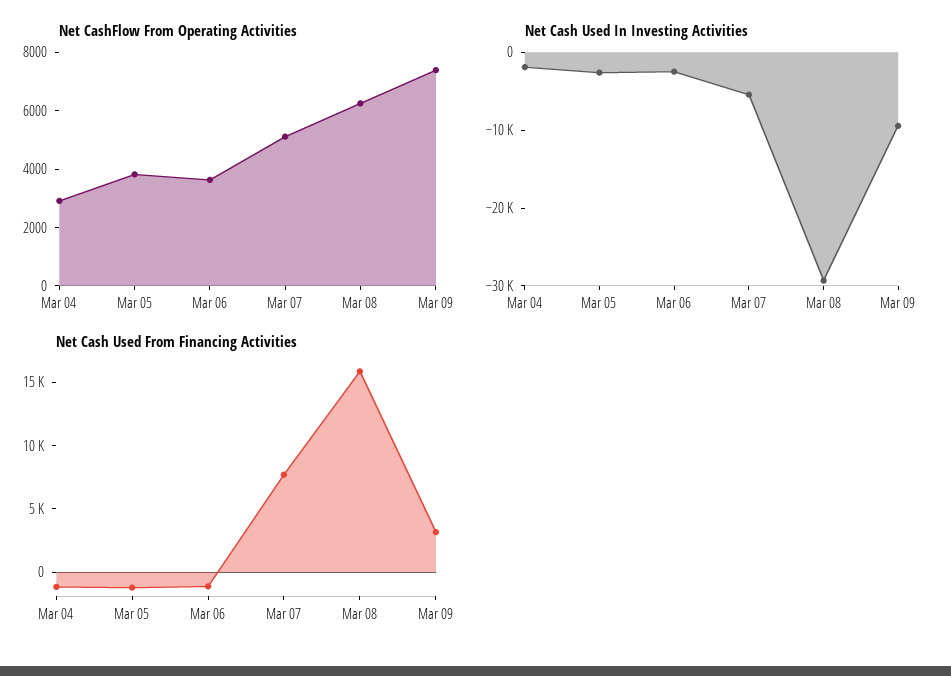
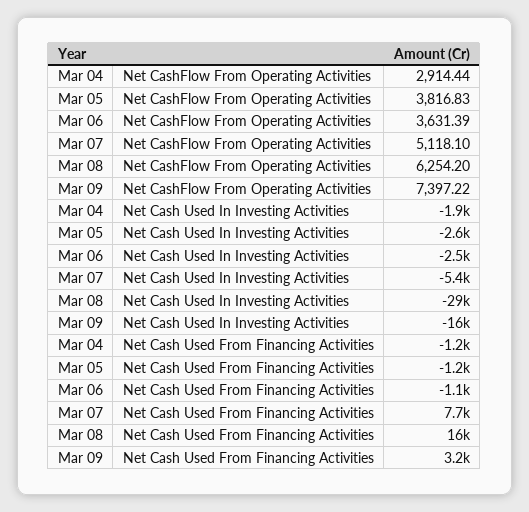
  {
    "Net CashFlow From Operating Activities": {
      "Mar 04": 2914.44,
      "Mar 05": 3816.83,
      "Mar 06": 3631.39,
      "Mar 07": 5118.1,
      "Mar 08": 6254.2,
      "Mar 09": 7397.22
    },
    "Net Cash Used In Investing Activities": {
      "Mar 04": -1900,
      "Mar 05": -2600,
      "Mar 06": -2500,
      "Mar 07": -5400,
      "Mar 08": -29000,
-     "Mar 09": -10000
+     "Mar 09": -16000
    },
    "Net Cash Used From Financing Activities": {
      "Mar 04": -1200,
      "Mar 05": -1200,
      "Mar 06": -1100,
      "Mar 07": 7700,
      "Mar 08": 16000,
      "Mar 09": 3200
    }
  }

